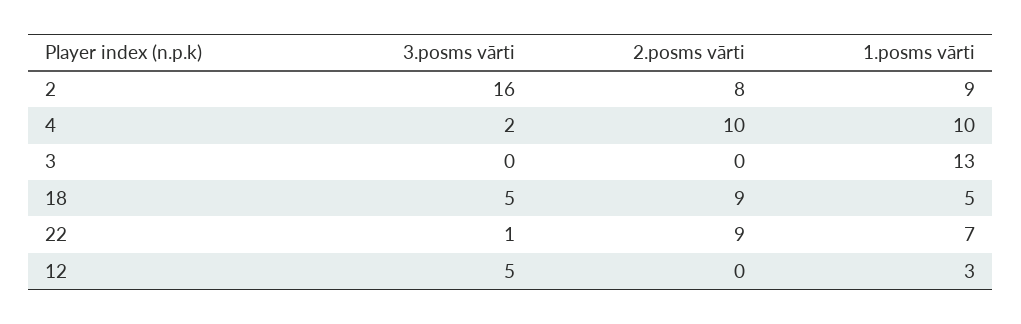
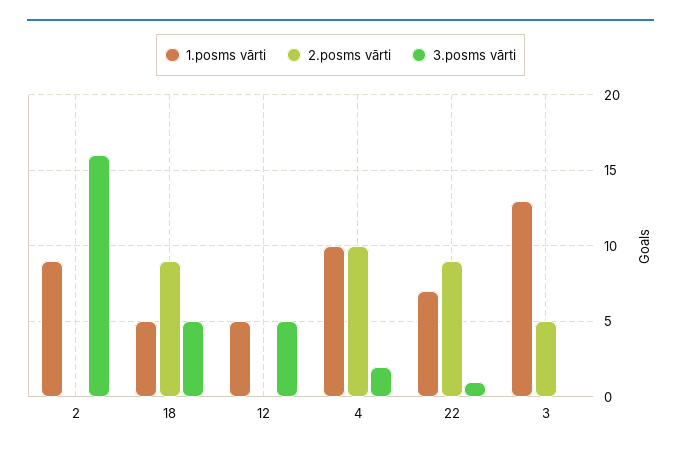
  {
    "3.posms vārti": {
      "2": 16,
      "4": 2,
      "3": 0,
      "18": 5,
      "22": 1,
      "12": 5
    },
    "2.posms vārti": {
-     "2": 8,
+     "2": 0,
      "4": 10,
-     "3": 0,
+     "3": 5,
      "18": 9,
      "22": 9,
      "12": 0
    },
    "1.posms vārti": {
      "2": 9,
      "4": 10,
      "3": 13,
      "18": 5,
      "22": 7,
-     "12": 3
+     "12": 5
    }
  }

